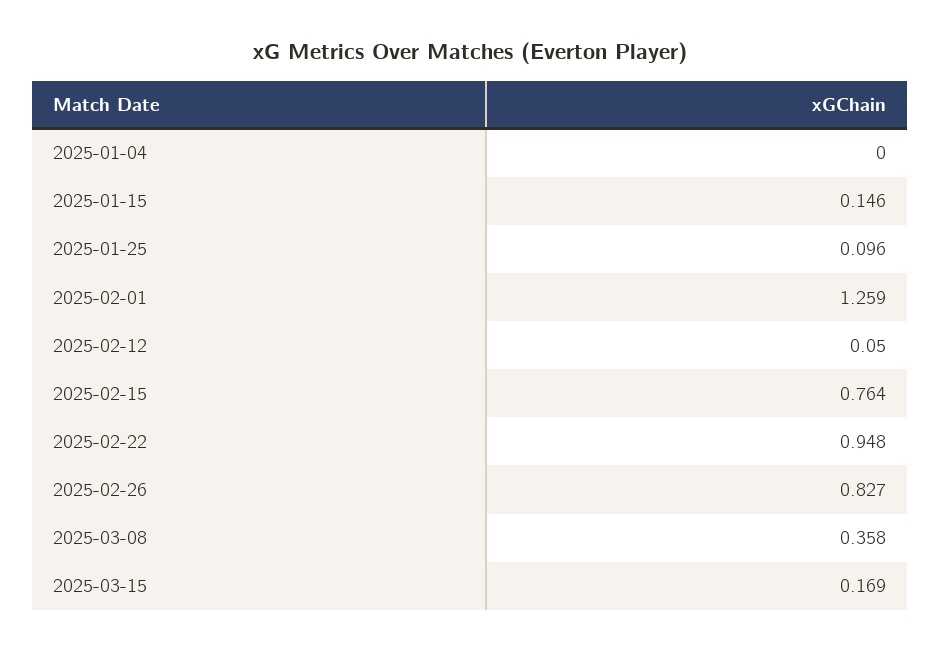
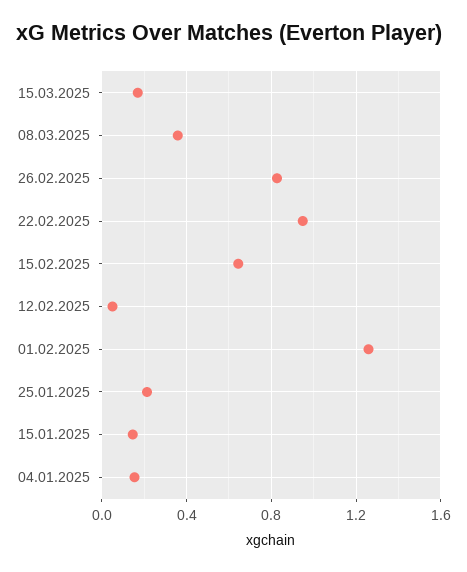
  {
-   "2025-01-04": 0,
+   "2025-01-04": 0.15,
    "2025-01-15": 0.146,
-   "2025-01-25": 0.096,
+   "2025-01-25": 0.2,
    "2025-02-01": 1.259,
    "2025-02-12": 0.05,
-   "2025-02-15": 0.764,
+   "2025-02-15": 0.65,
    "2025-02-22": 0.948,
    "2025-02-26": 0.827,
    "2025-03-08": 0.358,
    "2025-03-15": 0.169
  }

